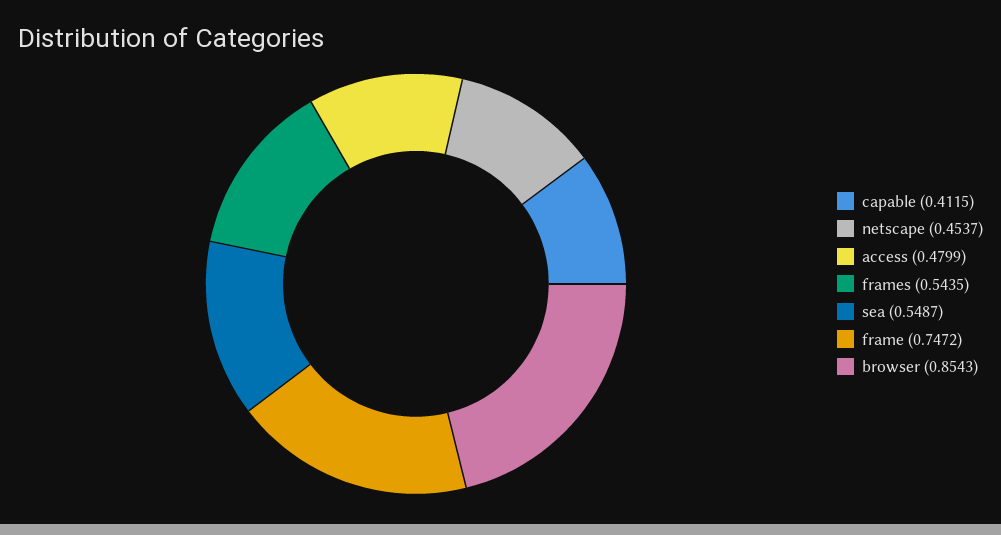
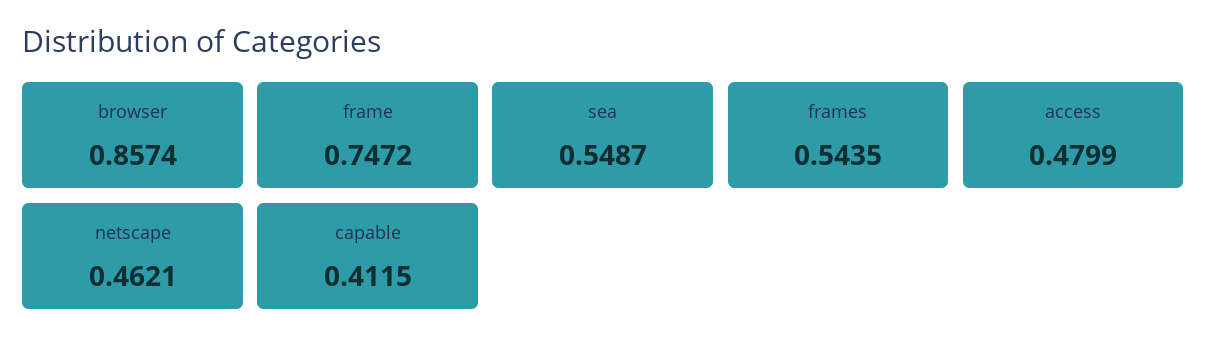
  {
    "capable": 0.4115,
-   "netscape": 0.4537,
+   "netscape": 0.4621,
    "access": 0.4799,
    "frames": 0.5435,
    "sea": 0.5487,
    "frame": 0.7472,
-   "browser": 0.8543
+   "browser": 0.8574
  }

